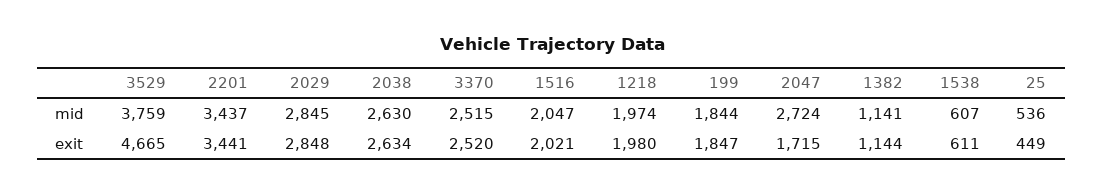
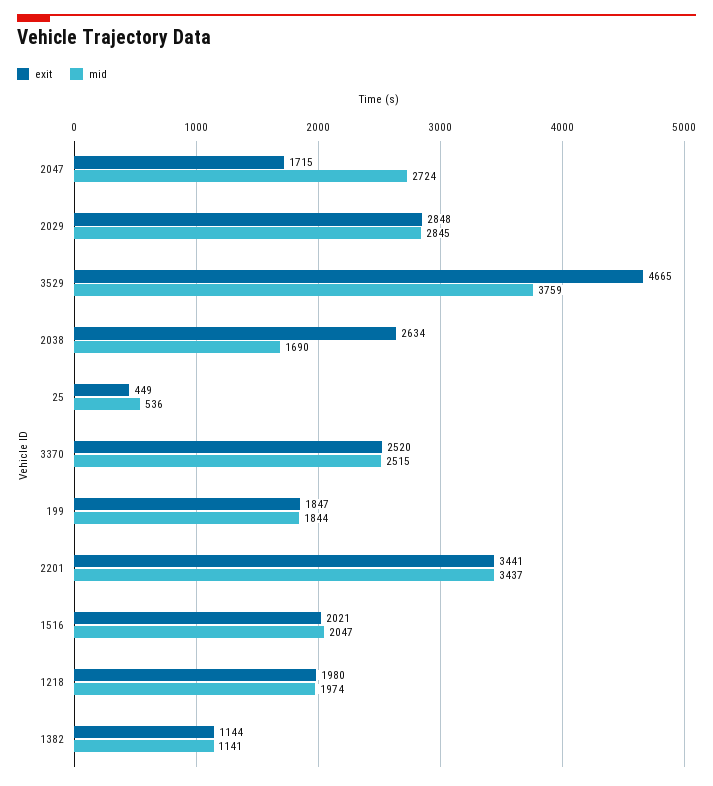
  {
    "mid": {
      "3529": 3759,
      "2201": 3437,
      "2029": 2845,
-     "2038": 2630,
+     "2038": 1690,
      "3370": 2515,
      "1516": 2047,
      "1218": 1974,
      "199": 1844,
      "2047": 2724,
      "1382": 1141,
-     "1538": 607,
      "25": 536
    },
    "exit": {
      "3529": 4665,
      "2201": 3441,
      "2029": 2848,
      "2038": 2634,
      "3370": 2520,
      "1516": 2021,
      "1218": 1980,
      "199": 1847,
      "2047": 1715,
      "1382": 1144,
-     "1538": 611,
      "25": 449
    }
  }

